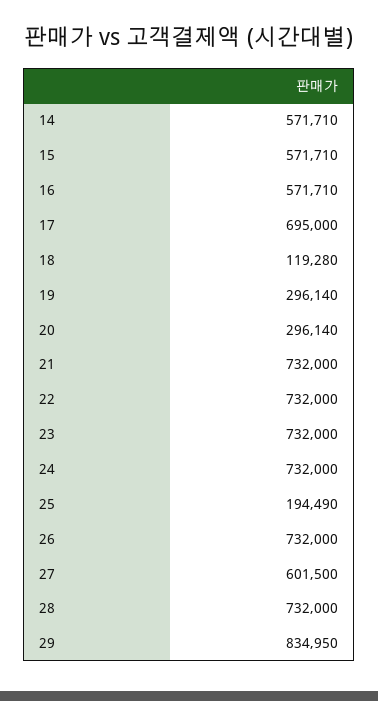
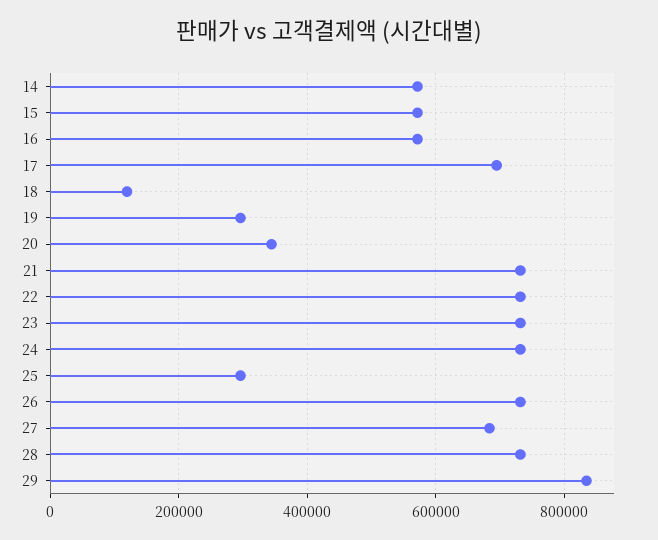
  {
    "14": 571710,
    "15": 571710,
    "16": 571710,
    "17": 695000,
    "18": 119280,
    "19": 296140,
-   "20": 296140,
+   "20": 340000,
    "21": 732000,
    "22": 732000,
    "23": 732000,
    "24": 732000,
-   "25": 194490,
+   "25": 300000,
    "26": 732000,
-   "27": 601500,
+   "27": 680000,
    "28": 732000,
    "29": 834950
  }

